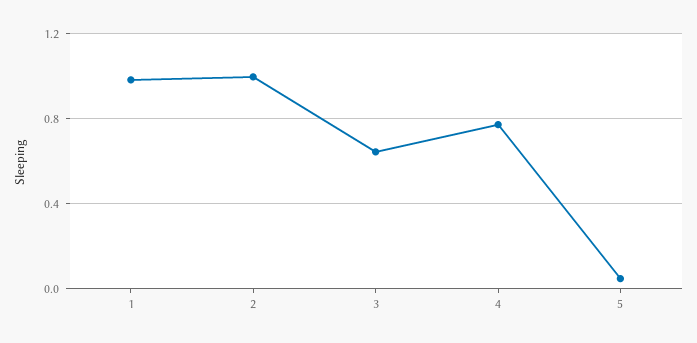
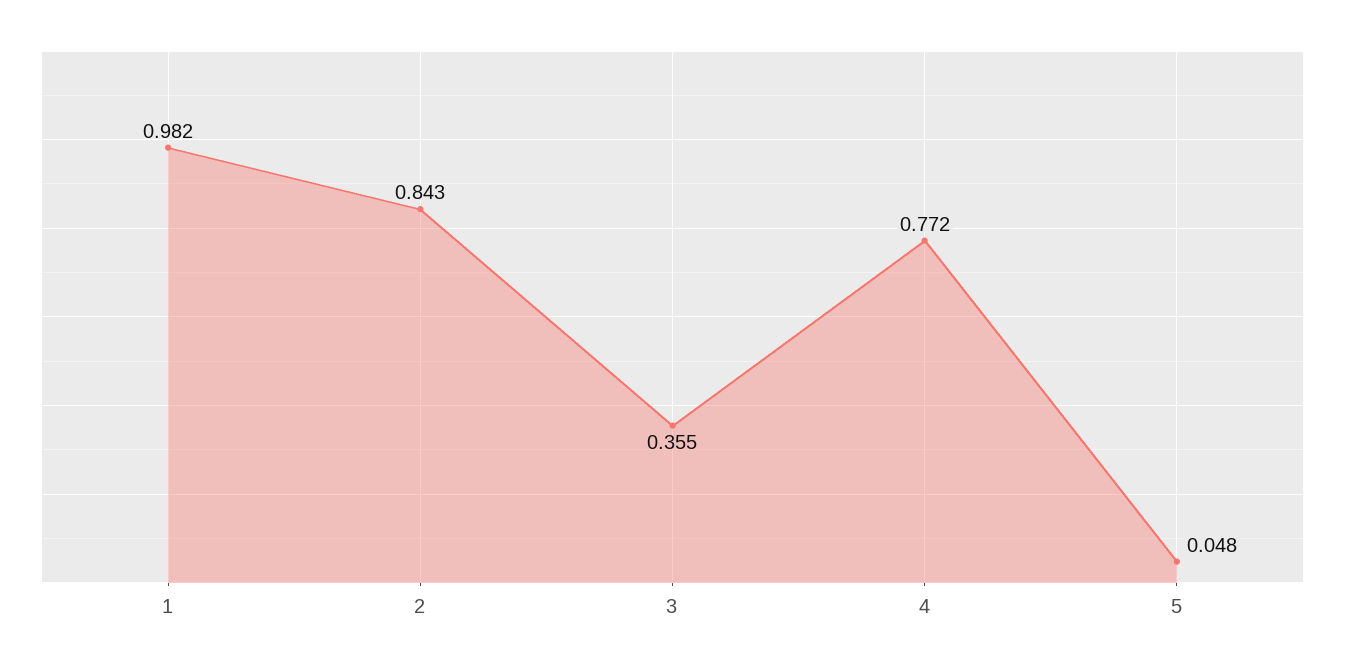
  {
    "1": 0.982,
-   "2": 1,
+   "2": 0.843,
-   "3": 0.65,
+   "3": 0.355,
    "4": 0.772,
    "5": 0.048
  }

